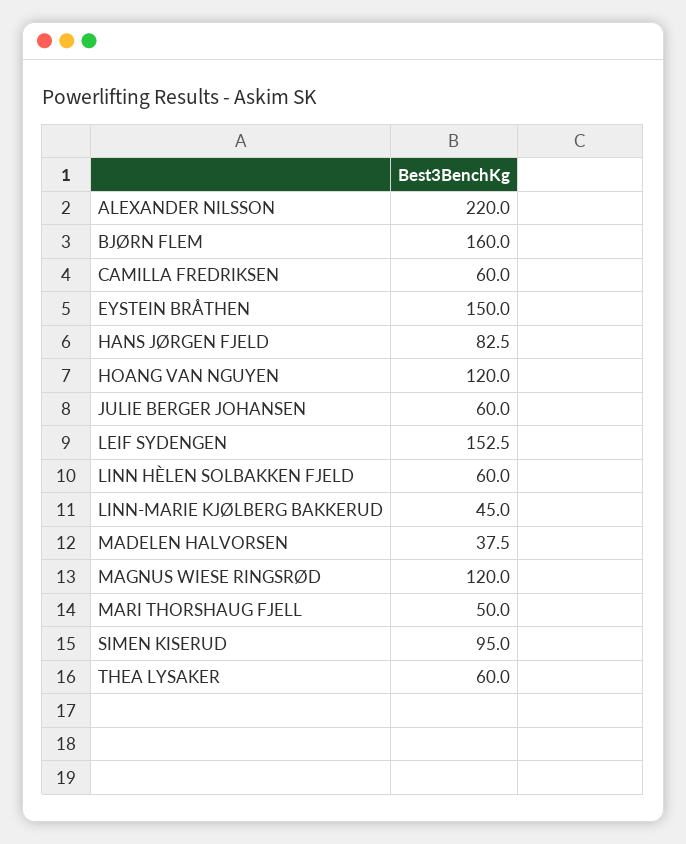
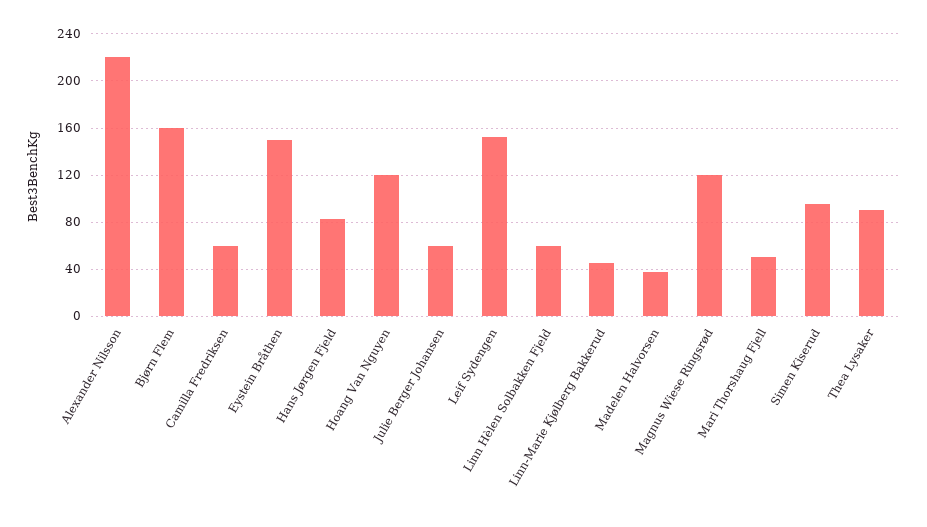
  {
    "ALEXANDER NILSSON": 220,
    "BJØRN FLEM": 160,
    "CAMILLA FREDRIKSEN": 60,
    "EYSTEIN BRÅTHEN": 150,
    "HANS JØRGEN FJELD": 82.5,
    "HOANG VAN NGUYEN": 120,
    "JULIE BERGER JOHANSEN": 60,
    "LEIF SYDENGEN": 152.5,
    "LINN HÈLEN SOLBAKKEN FJELD": 60,
    "LINN-MARIE KJØLBERG BAKKERUD": 45,
    "MADELEN HALVORSEN": 37.5,
    "MAGNUS WIESE RINGSRØD": 120,
    "MARI THORSHAUG FJELL": 50,
    "SIMEN KISERUD": 95,
-   "THEA LYSAKER": 60
+   "THEA LYSAKER": 90
  }

